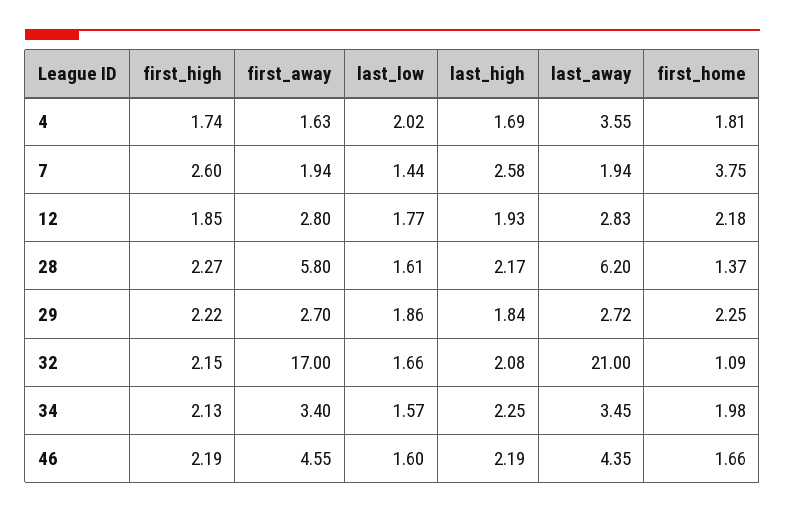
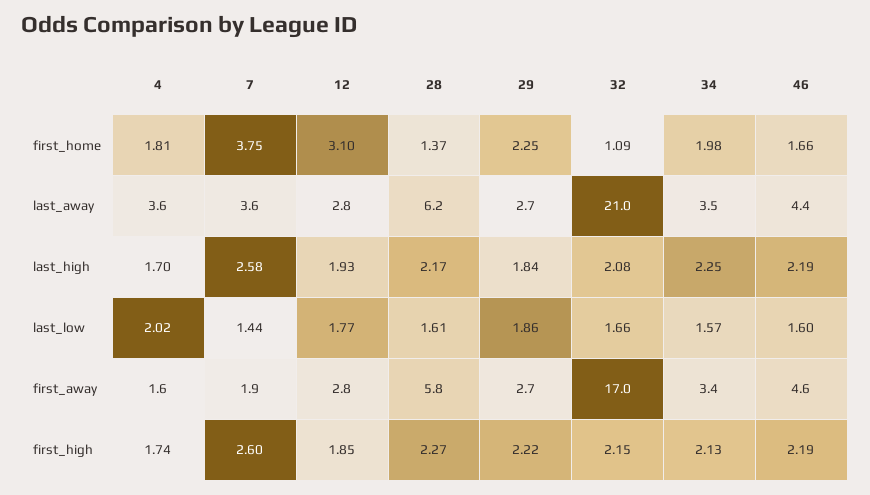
  {
    "first_high": {
      "4": 1.74,
      "7": 2.6,
      "12": 1.85,
      "28": 2.27,
      "29": 2.22,
      "32": 2.15,
      "34": 2.13,
      "46": 2.19
    },
    "first_away": {
      "4": 1.63,
      "7": 1.94,
      "12": 2.8,
      "28": 5.8,
      "29": 2.7,
      "32": 17,
      "34": 3.4,
      "46": 4.55
    },
    "last_low": {
      "4": 2.02,
      "7": 1.44,
      "12": 1.77,
      "28": 1.61,
      "29": 1.86,
      "32": 1.66,
      "34": 1.57,
      "46": 1.6
    },
    "last_high": {
-     "4": 1.69,
+     "4": 1.7,
      "7": 2.58,
      "12": 1.93,
      "28": 2.17,
      "29": 1.84,
      "32": 2.08,
      "34": 2.25,
      "46": 2.19
    },
    "last_away": {
      "4": 3.55,
-     "7": 1.94,
+     "7": 3.6,
      "12": 2.83,
      "28": 6.2,
      "29": 2.72,
      "32": 21,
      "34": 3.45,
      "46": 4.35
    },
    "first_home": {
      "4": 1.81,
      "7": 3.75,
-     "12": 2.18,
+     "12": 3.1,
      "28": 1.37,
      "29": 2.25,
      "32": 1.09,
      "34": 1.98,
      "46": 1.66
    }
  }

